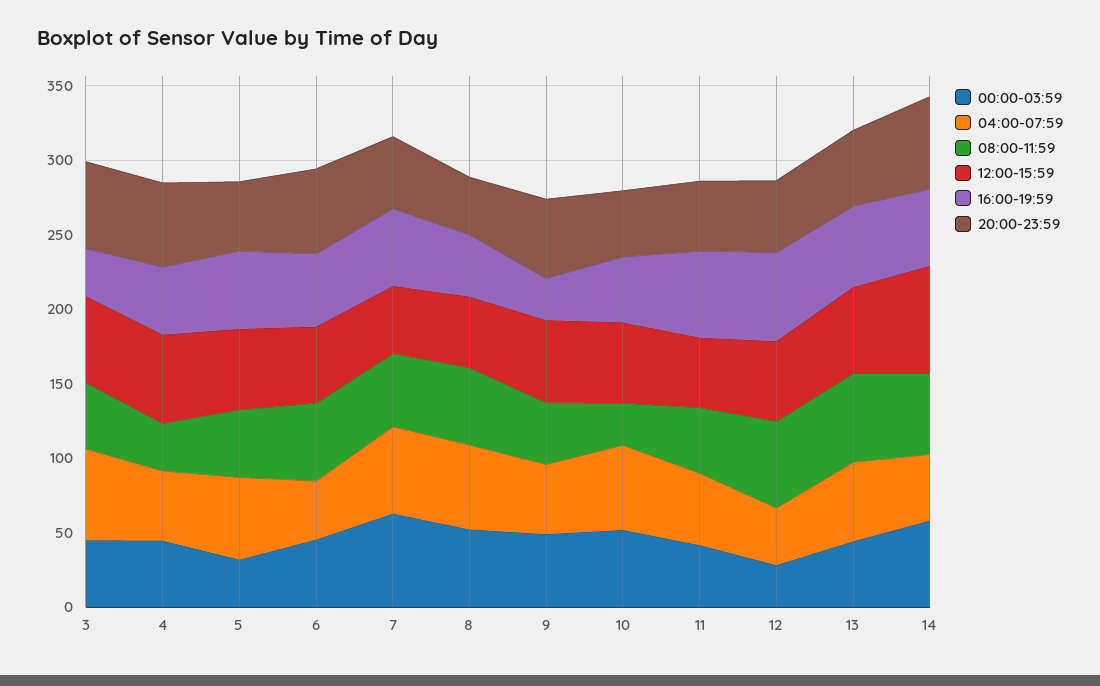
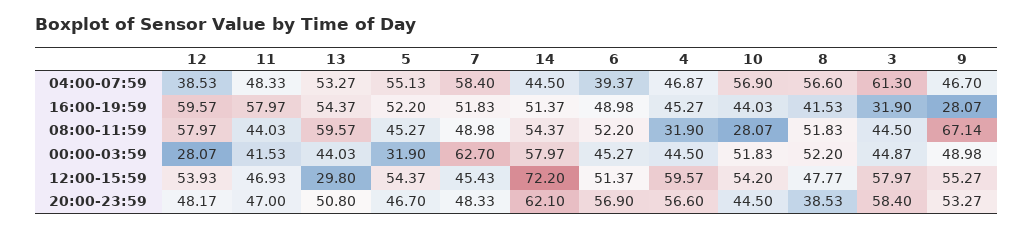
  {
    "00:00-03:59": {
      "3": 44.87,
      "4": 44.5,
      "5": 31.9,
      "6": 45.27,
      "7": 62.7,
      "8": 52.2,
      "9": 48.98,
      "10": 51.83,
      "11": 41.53,
      "12": 28.07,
      "13": 44.03,
      "14": 57.97
    },
    "04:00-07:59": {
      "3": 61.3,
      "4": 46.87,
      "5": 55.13,
      "6": 39.37,
      "7": 58.4,
      "8": 56.6,
      "9": 46.7,
      "10": 56.9,
      "11": 48.33,
      "12": 38.53,
      "13": 53.27,
      "14": 44.5
    },
    "08:00-11:59": {
      "3": 44.5,
      "4": 31.9,
      "5": 45.27,
      "6": 52.2,
      "7": 48.98,
      "8": 51.83,
-     "9": 40,
+     "9": 67.14,
      "10": 28.07,
      "11": 44.03,
      "12": 57.97,
      "13": 59.57,
      "14": 54.37
    },
    "12:00-15:59": {
      "3": 57.97,
      "4": 59.57,
      "5": 54.37,
      "6": 51.37,
      "7": 45.43,
      "8": 47.77,
      "9": 55.27,
      "10": 54.2,
      "11": 46.93,
      "12": 53.93,
-     "13": 60,
+     "13": 29.8,
      "14": 72.2
    },
    "16:00-19:59": {
      "3": 31.9,
      "4": 45.27,
      "5": 52.2,
      "6": 48.98,
      "7": 51.83,
      "8": 41.53,
      "9": 28.07,
      "10": 44.03,
      "11": 57.97,
      "12": 59.57,
      "13": 54.37,
      "14": 51.37
    },
    "20:00-23:59": {
      "3": 58.4,
      "4": 56.6,
      "5": 46.7,
      "6": 56.9,
      "7": 48.33,
      "8": 38.53,
      "9": 53.27,
      "10": 44.5,
      "11": 47,
      "12": 48.17,
      "13": 50.8,
      "14": 62.1
    }
  }

